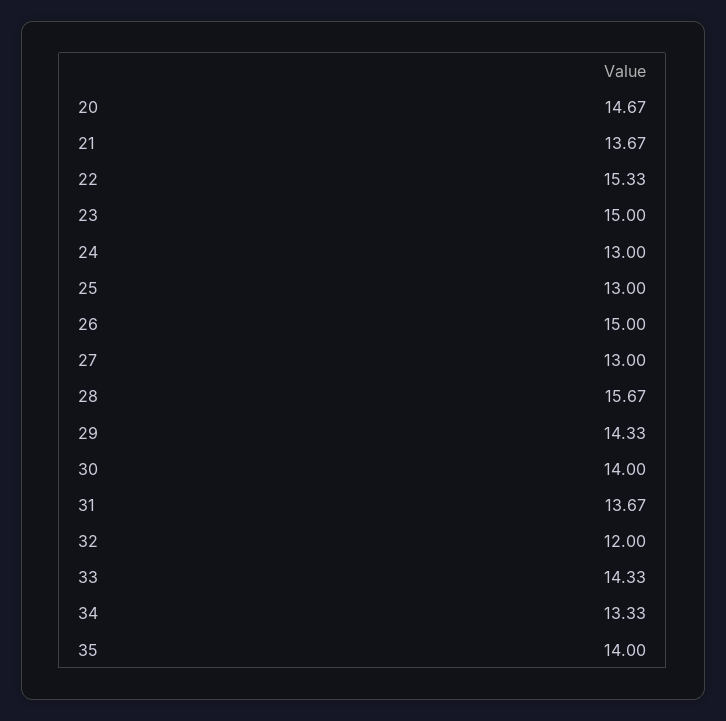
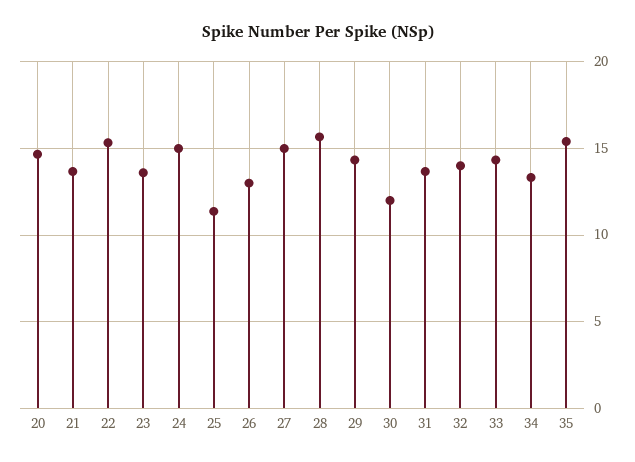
  {
    "20": 14.67,
    "21": 13.67,
    "22": 15.33,
-   "23": 15,
+   "23": 13.5,
-   "24": 13,
+   "24": 15,
-   "25": 13,
+   "25": 11.5,
-   "26": 15,
+   "26": 13,
-   "27": 13,
+   "27": 15,
    "28": 15.67,
    "29": 14.33,
-   "30": 14,
+   "30": 12,
    "31": 13.67,
-   "32": 12,
+   "32": 14,
    "33": 14.33,
    "34": 13.33,
-   "35": 14
+   "35": 15.5
  }

